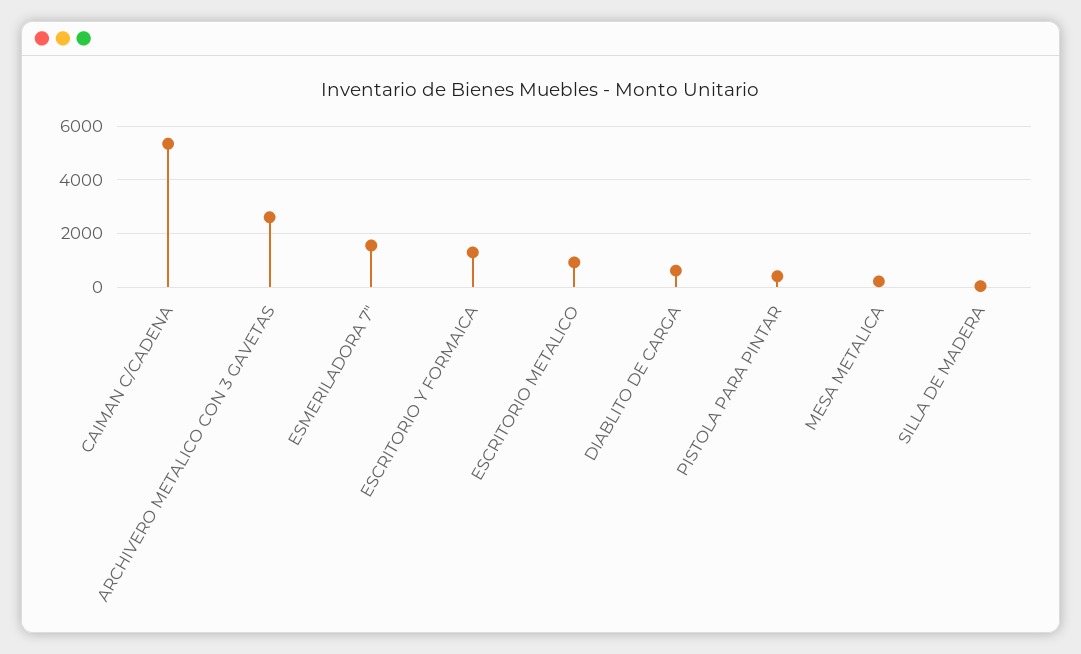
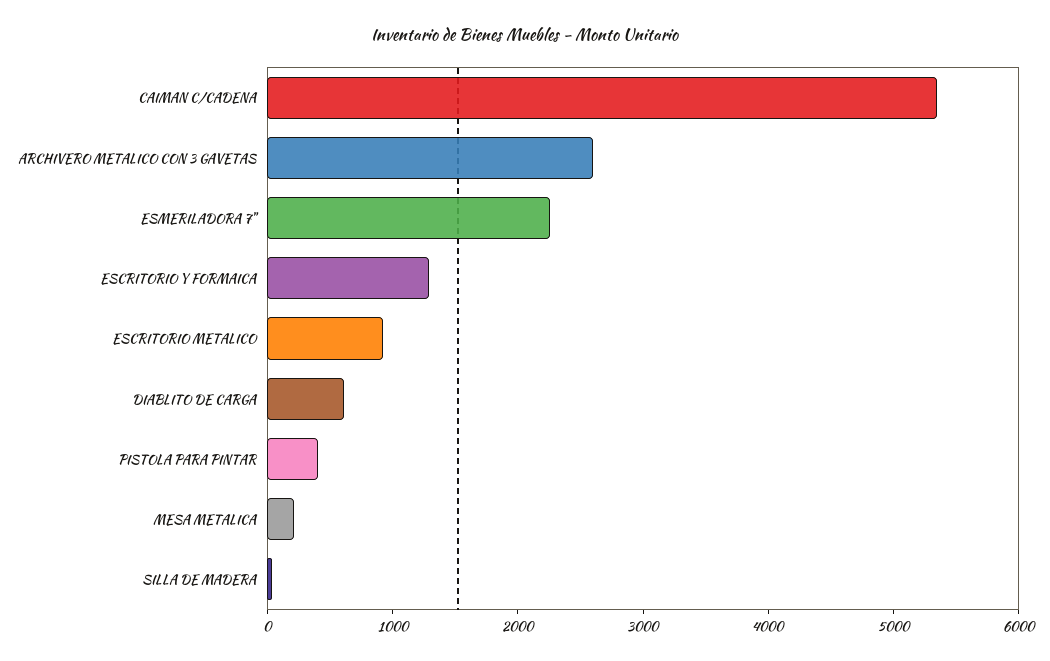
  {
    "CAIMAN C/CADENA": 5400,
    "ARCHIVERO METALICO CON 3 GAVETAS": 2600,
-   "ESMERILADORA 7\"": 1500,
+   "ESMERILADORA 7\"": 2200,
    "ESCRITORIO Y FORMAICA": 1200,
    "ESCRITORIO METALICO": 1000,
    "DIABLITO DE CARGA": 600,
    "PISTOLA PARA PINTAR": 400,
    "MESA METALICA": 200,
    "SILLA DE MADERA": 0
  }

